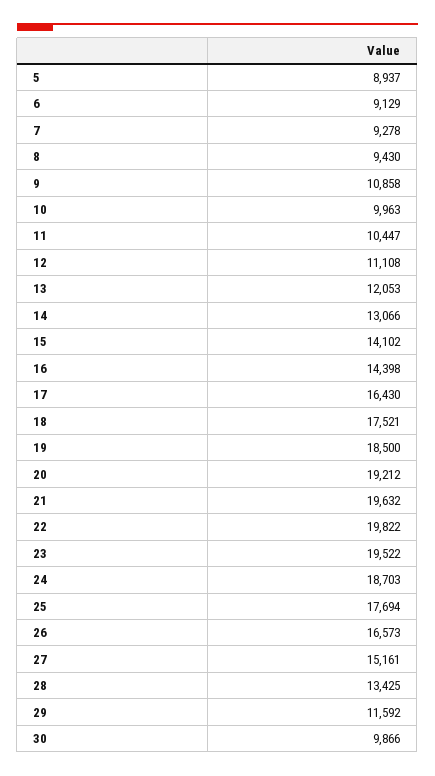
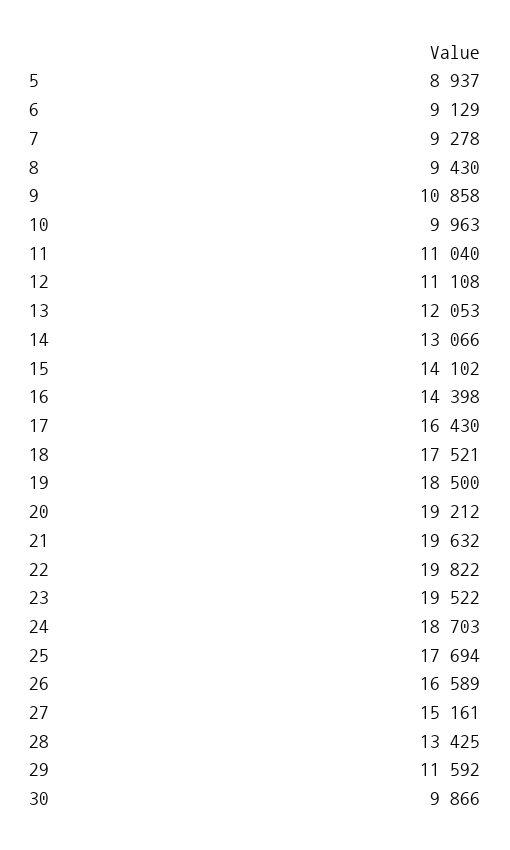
  {
    "5": 8937,
    "6": 9129,
    "7": 9278,
    "8": 9430,
    "9": 10858,
    "10": 9963,
-   "11": 10447,
+   "11": 11040,
    "12": 11108,
    "13": 12053,
    "14": 13066,
    "15": 14102,
    "16": 14398,
    "17": 16430,
    "18": 17521,
    "19": 18500,
    "20": 19212,
    "21": 19632,
    "22": 19822,
    "23": 19522,
    "24": 18703,
    "25": 17694,
-   "26": 16573,
+   "26": 16589,
    "27": 15161,
    "28": 13425,
    "29": 11592,
    "30": 9866
  }

